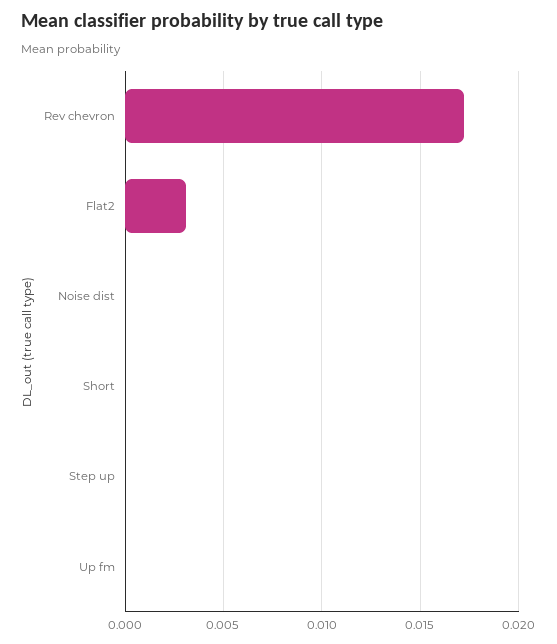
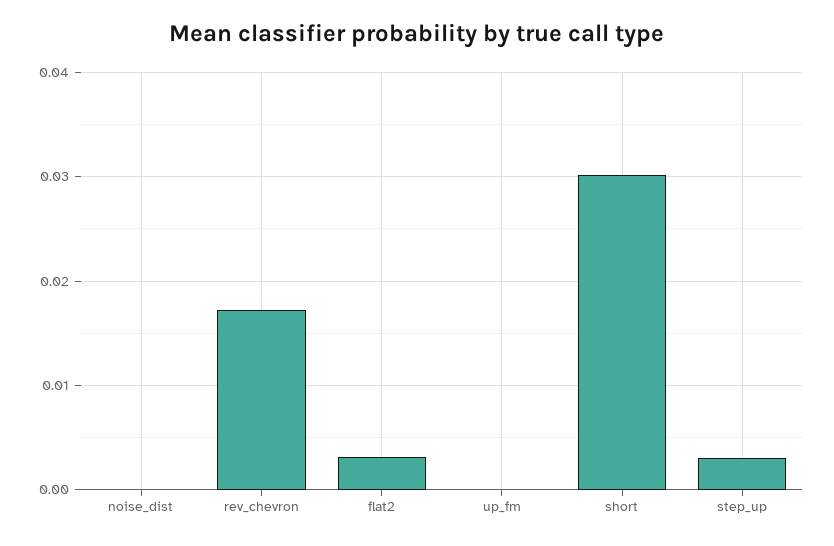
  {
    "Rev chevron": 0.017,
    "Flat2": 0.003,
    "Noise dist": 0,
-   "Short": 0,
+   "Short": 0.03,
-   "Step up": 0,
+   "Step up": 0.003,
    "Up fm": 0
  }

